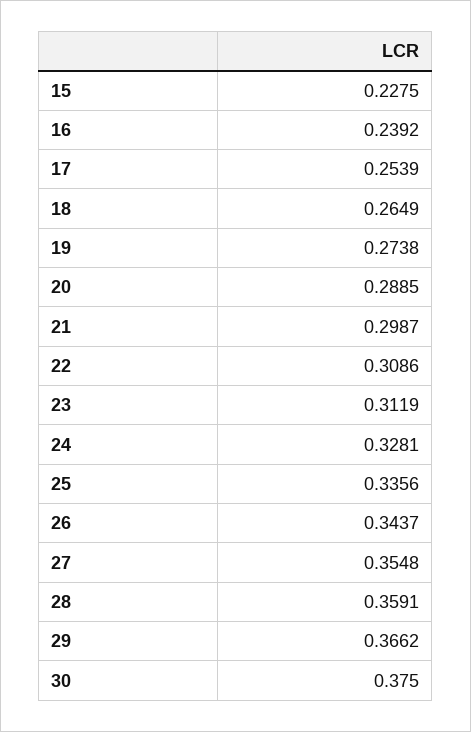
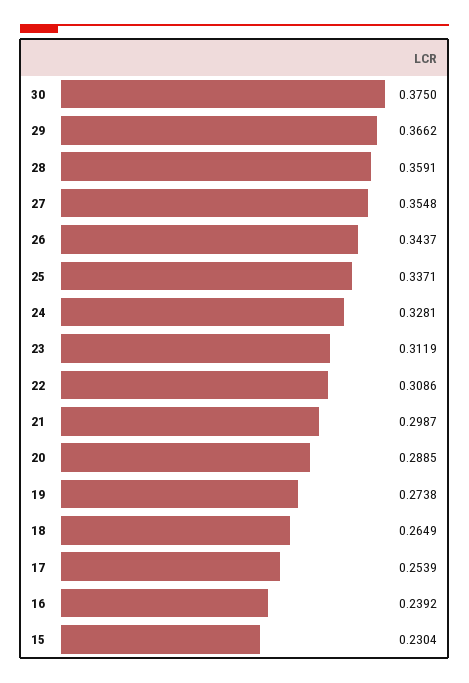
  {
-   "15": 0.2275,
+   "15": 0.2304,
    "16": 0.2392,
    "17": 0.2539,
    "18": 0.2649,
    "19": 0.2738,
    "20": 0.2885,
    "21": 0.2987,
    "22": 0.3086,
    "23": 0.3119,
    "24": 0.3281,
-   "25": 0.3356,
+   "25": 0.3371,
    "26": 0.3437,
    "27": 0.3548,
    "28": 0.3591,
    "29": 0.3662,
    "30": 0.375
  }

